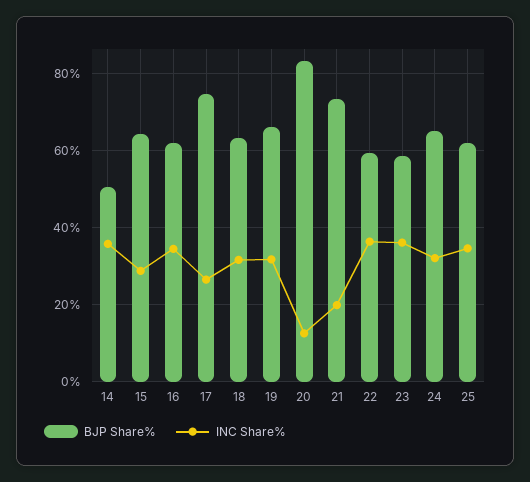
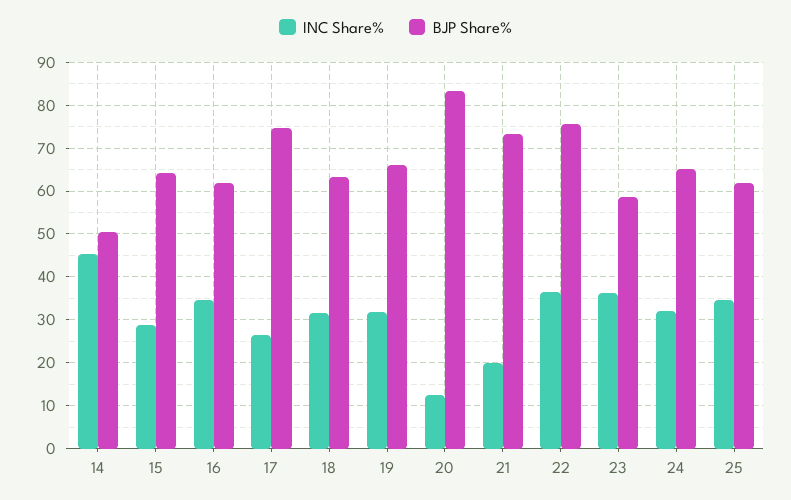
  {
    "BJP Share%": {
      "14": 50,
      "15": 64,
      "16": 62,
      "17": 74,
      "18": 64,
      "19": 66,
      "20": 84,
      "21": 74,
-     "22": 60,
+     "22": 76,
      "23": 58,
      "24": 66,
      "25": 62
    },
    "INC Share%": {
-     "14": 36,
+     "14": 46,
      "15": 28,
      "16": 34,
      "17": 26,
      "18": 32,
      "19": 32,
      "20": 12,
      "21": 20,
      "22": 36,
      "23": 36,
      "24": 32,
      "25": 34
    }
  }

